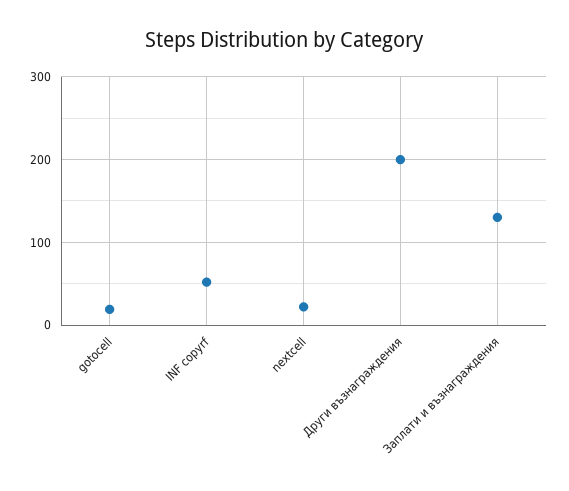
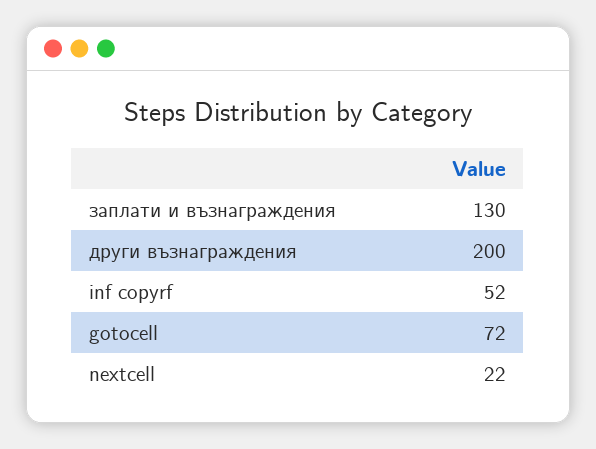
  {
-   "gotocell": 20,
+   "gotocell": 72,
    "INF copyrf": 52,
    "nextcell": 22,
    "Други възнаграждения": 200,
    "Заплати и възнаграждения": 130
  }

